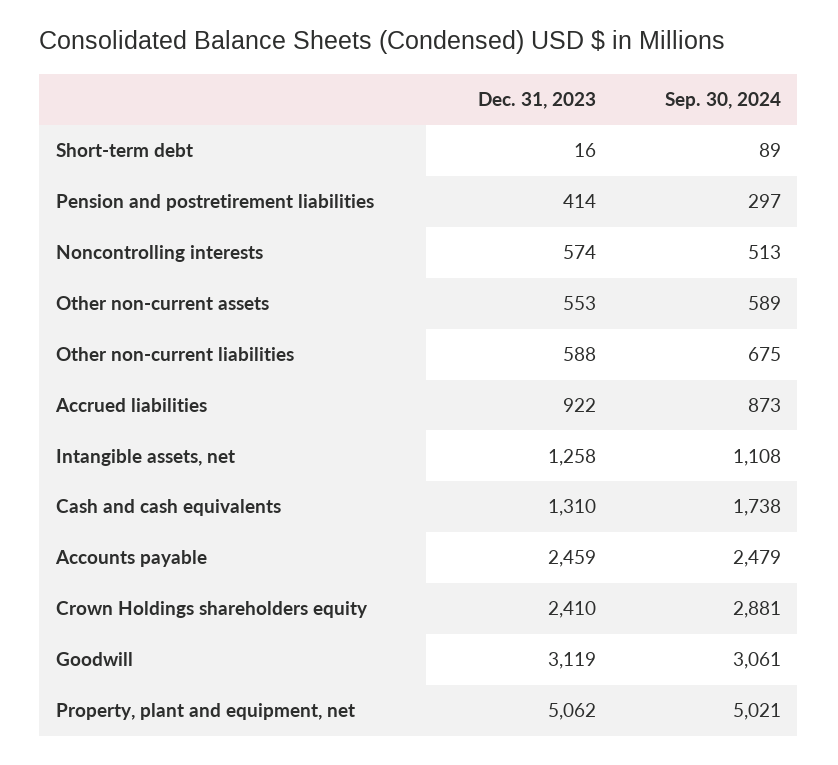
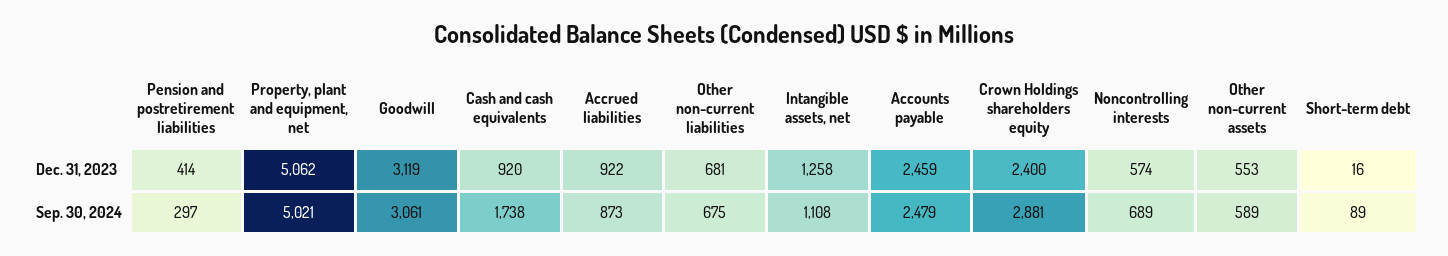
  {
    "Dec. 31, 2023": {
      "Short-term debt": 16,
      "Pension and postretirement liabilities": 414,
      "Noncontrolling interests": 574,
      "Other non-current assets": 553,
-     "Other non-current liabilities": 588,
+     "Other non-current liabilities": 681,
      "Accrued liabilities": 922,
      "Intangible assets, net": 1258,
-     "Cash and cash equivalents": 1310,
+     "Cash and cash equivalents": 920,
      "Accounts payable": 2459,
-     "Crown Holdings shareholders equity": 2410,
+     "Crown Holdings shareholders equity": 2400,
      "Goodwill": 3119,
      "Property, plant and equipment, net": 5062
    },
    "Sep. 30, 2024": {
      "Short-term debt": 89,
      "Pension and postretirement liabilities": 297,
-     "Noncontrolling interests": 513,
+     "Noncontrolling interests": 689,
      "Other non-current assets": 589,
      "Other non-current liabilities": 675,
      "Accrued liabilities": 873,
      "Intangible assets, net": 1108,
      "Cash and cash equivalents": 1738,
      "Accounts payable": 2479,
      "Crown Holdings shareholders equity": 2881,
      "Goodwill": 3061,
      "Property, plant and equipment, net": 5021
    }
  }

